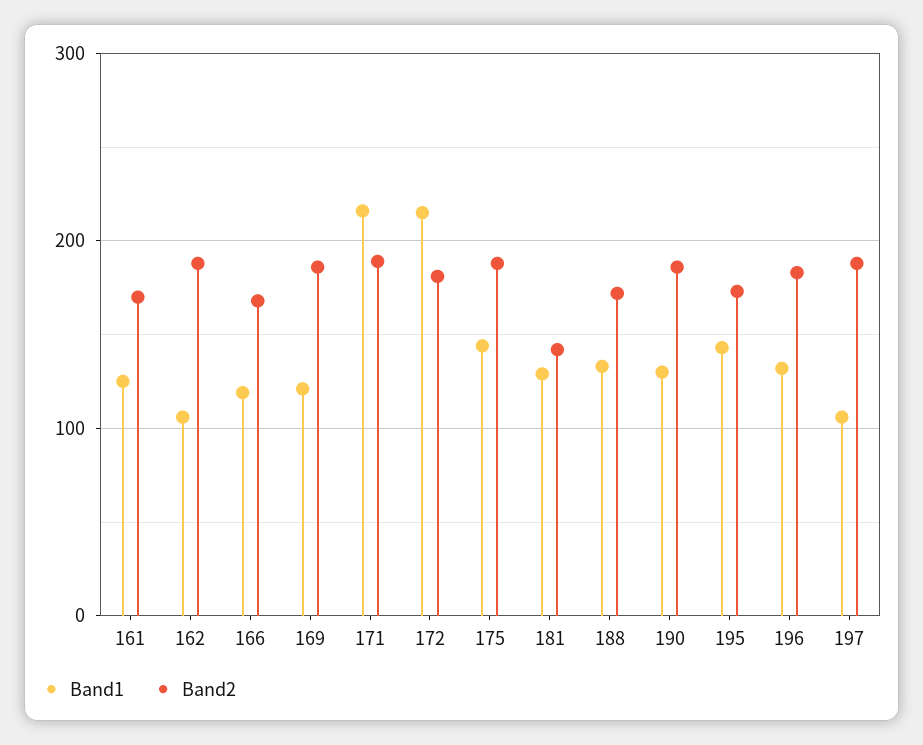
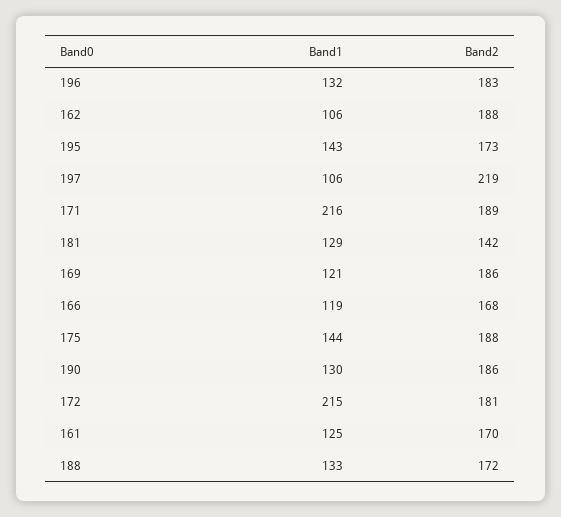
  {
    "Band1": {
      "161": 125,
      "162": 106,
      "166": 119,
      "169": 121,
      "171": 216,
      "172": 215,
      "175": 144,
      "181": 129,
      "188": 133,
      "190": 130,
      "195": 143,
      "196": 132,
      "197": 106
    },
    "Band2": {
      "161": 170,
      "162": 188,
      "166": 168,
      "169": 186,
      "171": 189,
      "172": 181,
      "175": 188,
      "181": 142,
      "188": 172,
      "190": 186,
      "195": 173,
      "196": 183,
-     "197": 190
+     "197": 219
    }
  }

